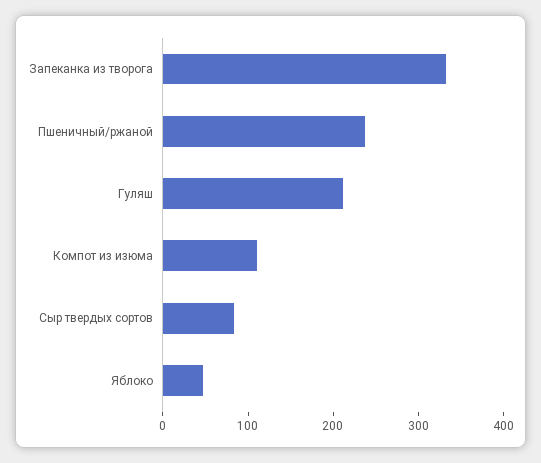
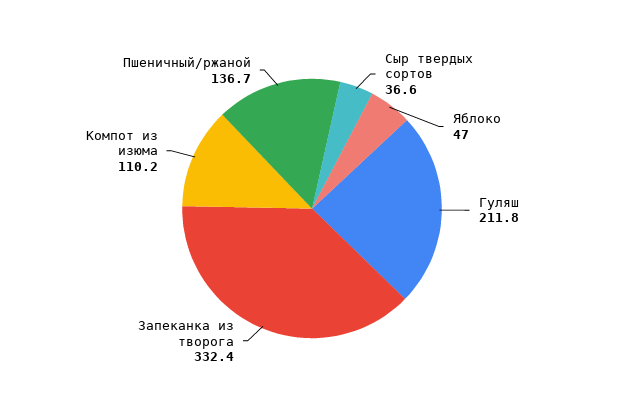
  {
    "Запеканка из творога": 332.4,
-   "Пшеничный/ржаной": 240,
+   "Пшеничный/ржаной": 136.7,
    "Гуляш": 211.8,
    "Компот из изюма": 110.2,
-   "Сыр твердых сортов": 80,
+   "Сыр твердых сортов": 36.6,
    "Яблоко": 47
  }

